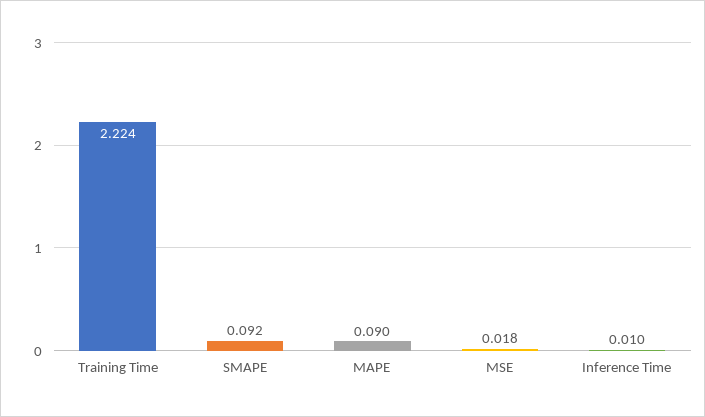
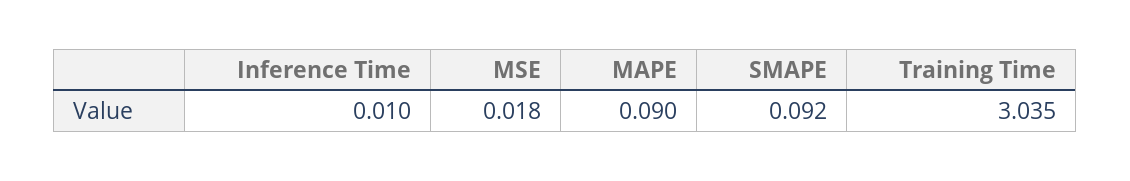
  {
-   "Training Time": 2.224,
+   "Training Time": 3.035,
    "SMAPE": 0.092,
    "MAPE": 0.09,
    "MSE": 0.018,
    "Inference Time": 0.01
  }

